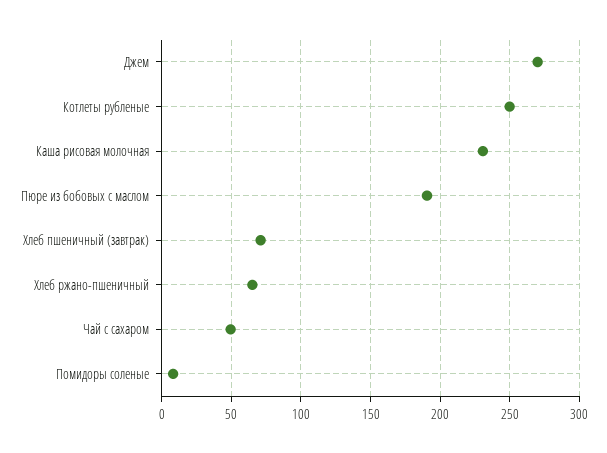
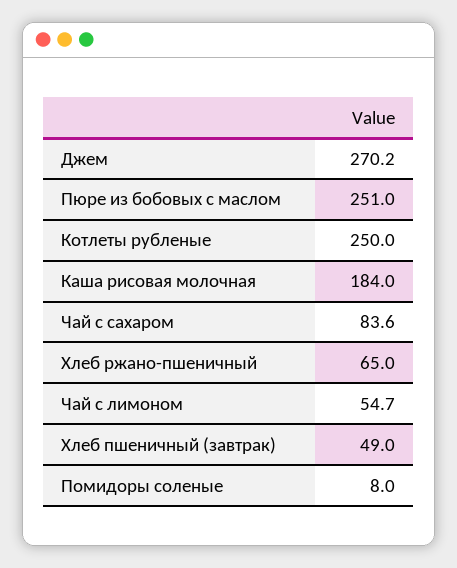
  {
    "Джем": 270.2,
    "Котлеты рубленые": 250,
-   "Каша рисовая молочная": 230,
+   "Каша рисовая молочная": 184,
-   "Пюре из бобовых с маслом": 190,
+   "Пюре из бобовых с маслом": 251,
-   "Хлеб пшеничный (завтрак)": 70,
+   "Хлеб пшеничный (завтрак)": 49,
    "Хлеб ржано-пшеничный": 65,
-   "Чай с сахаром": 50,
+   "Чай с сахаром": 83.6,
-   "Помидоры соленые": 8
+   "Помидоры соленые": 8,
+   "Чай с лимоном": 54.7
  }

